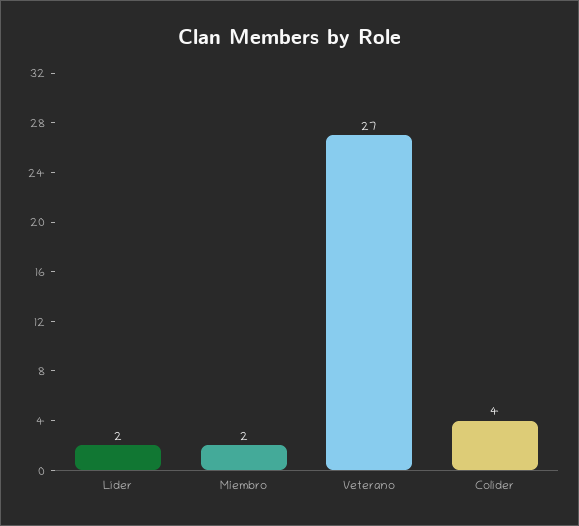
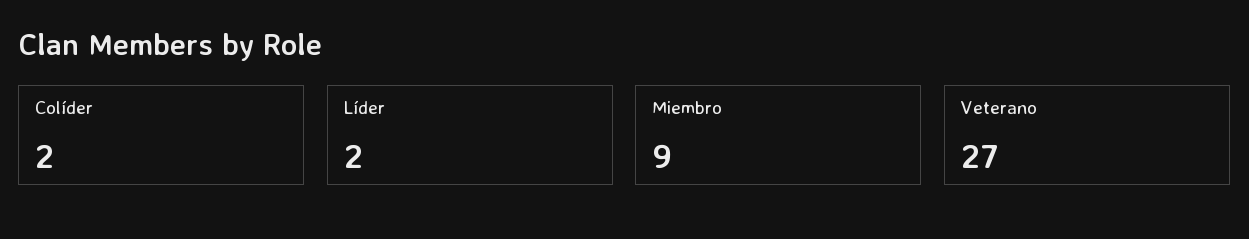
  {
    "Líder": 2,
-   "Miembro": 2,
+   "Miembro": 9,
    "Veterano": 27,
-   "Colíder": 4
+   "Colíder": 2
  }

